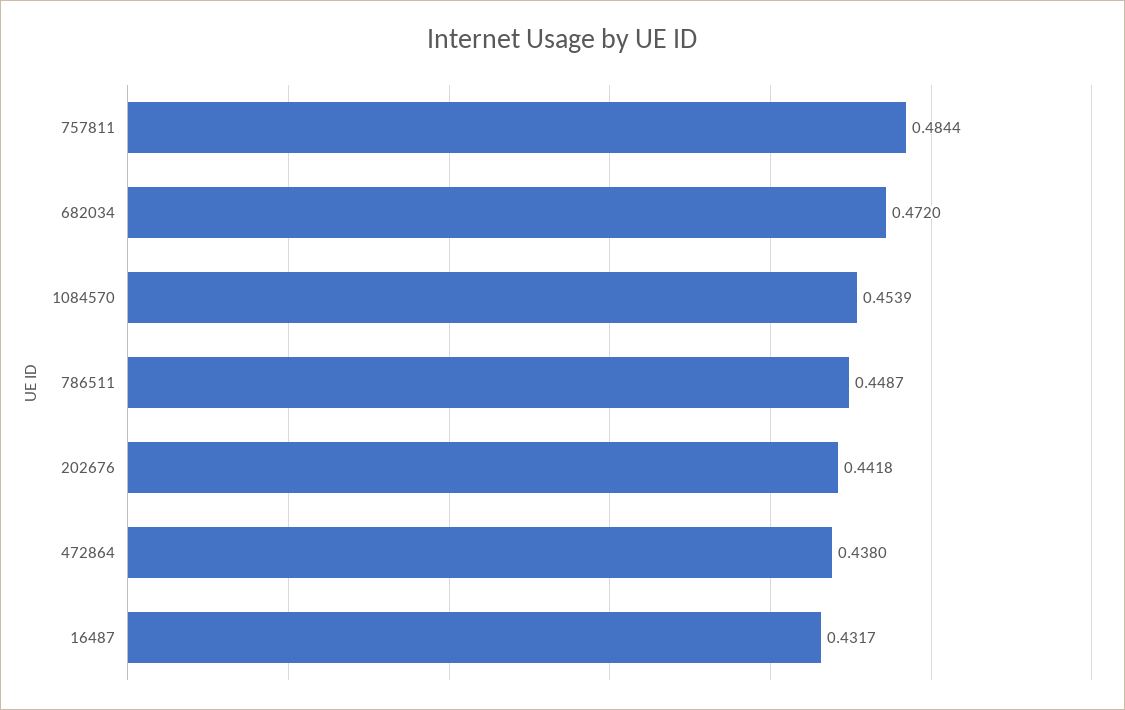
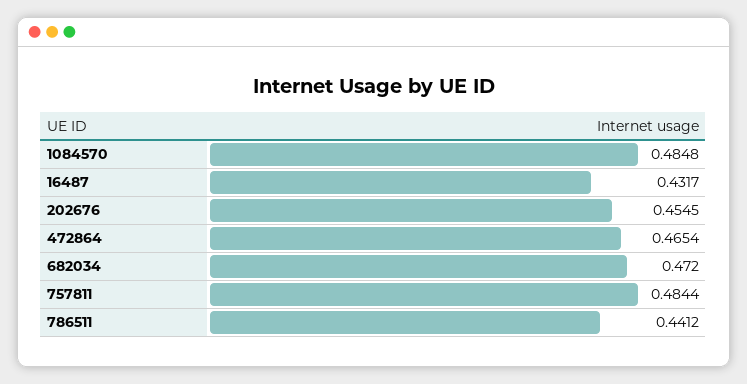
  {
    "757811": 0.4844,
    "682034": 0.472,
-   "1084570": 0.4539,
+   "1084570": 0.4848,
-   "786511": 0.4487,
+   "786511": 0.4412,
-   "202676": 0.4418,
+   "202676": 0.4545,
-   "472864": 0.438,
+   "472864": 0.4654,
    "16487": 0.4317
  }

